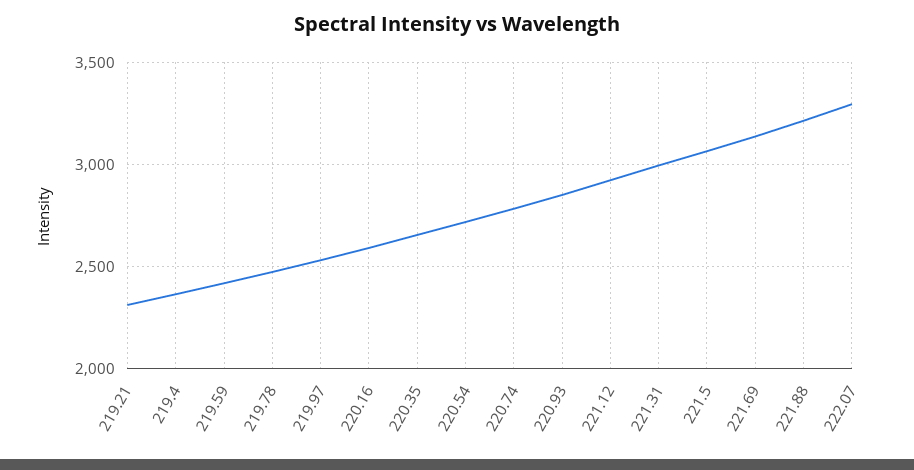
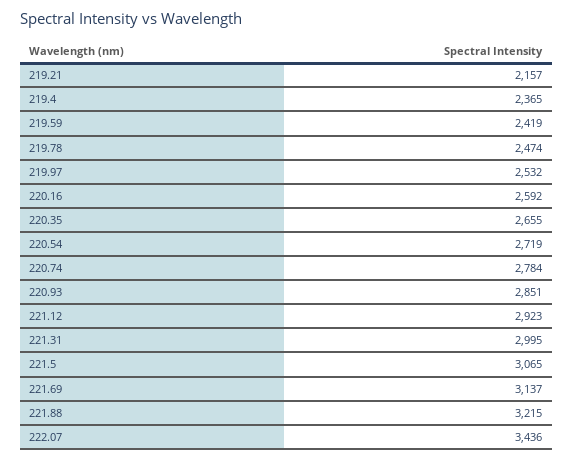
  {
-   "219.21": 2300,
+   "219.21": 2157,
    "219.4": 2365,
    "219.59": 2419,
    "219.78": 2474,
    "219.97": 2532,
    "220.16": 2592,
    "220.35": 2655,
    "220.54": 2719,
    "220.74": 2784,
    "220.93": 2851,
    "221.12": 2923,
    "221.31": 2995,
    "221.5": 3065,
    "221.69": 3137,
    "221.88": 3215,
-   "222.07": 3300
+   "222.07": 3436
  }

